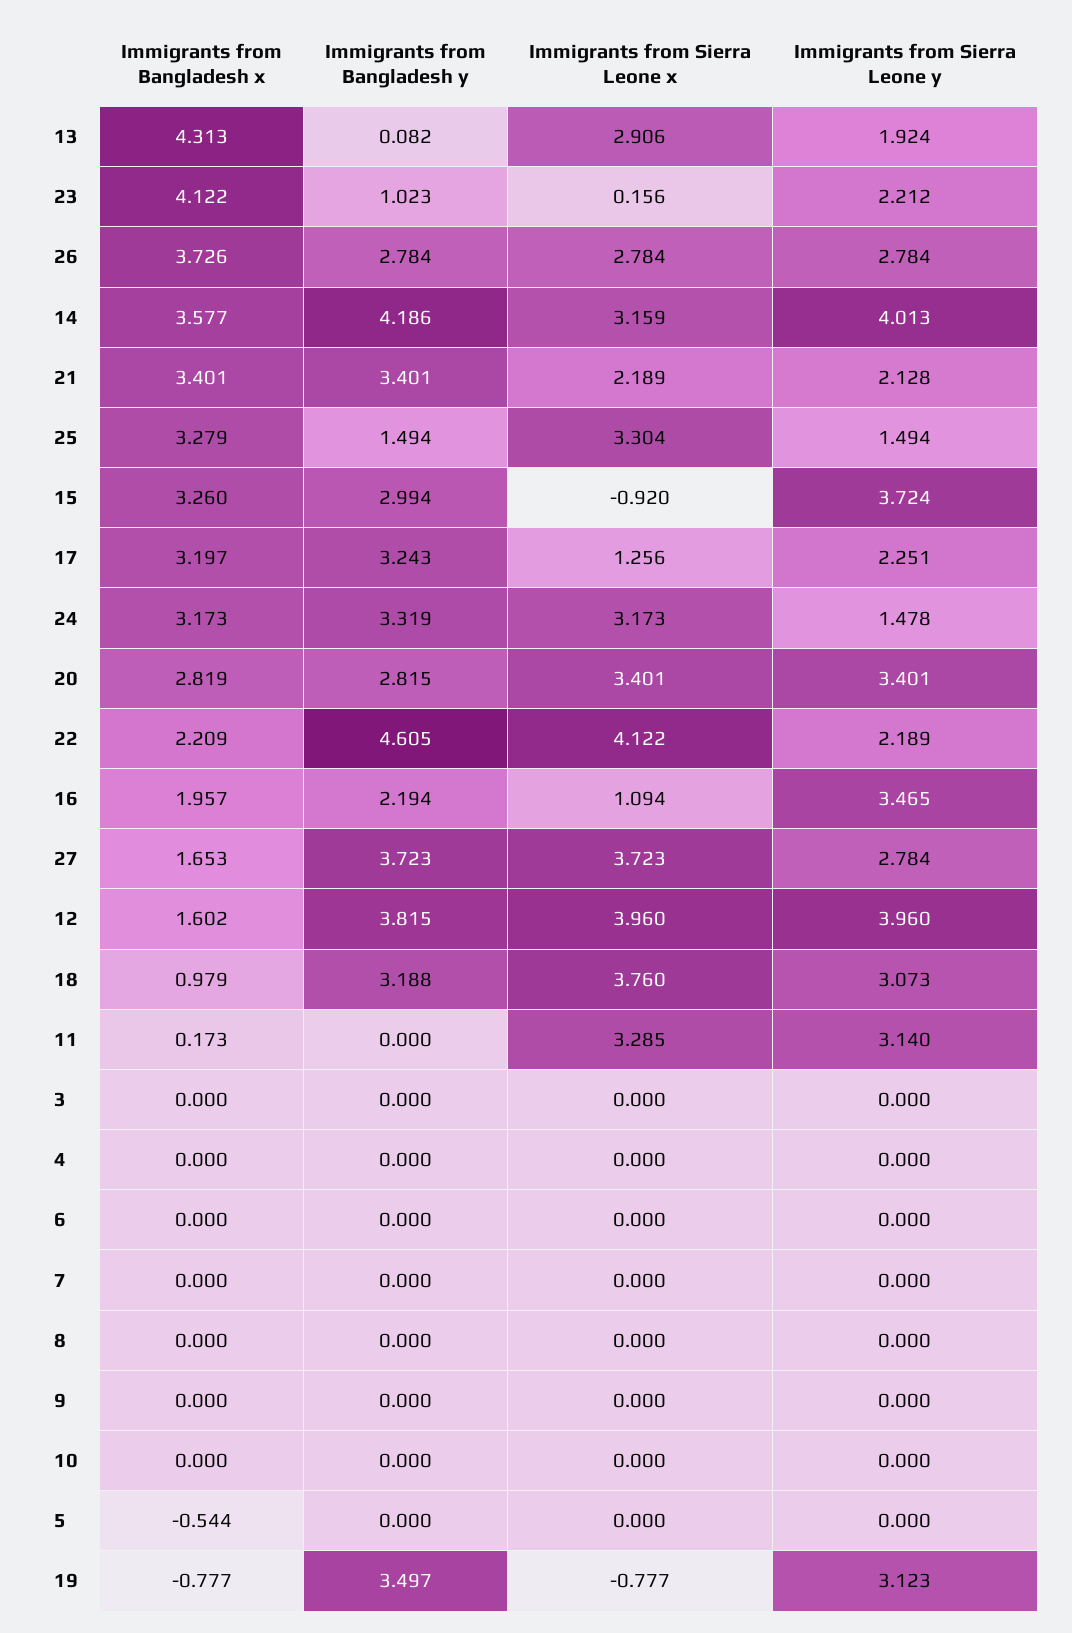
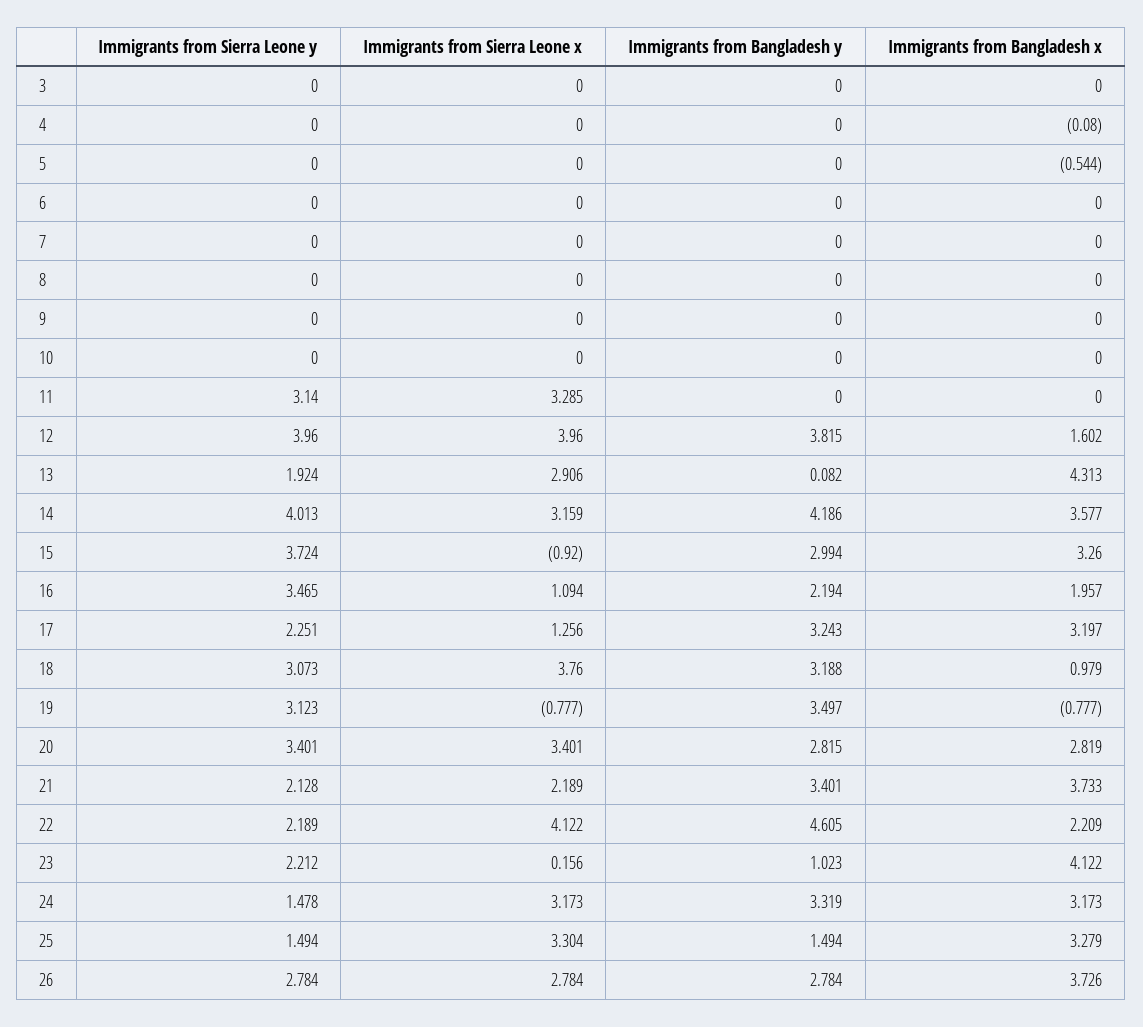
  {
    "Immigrants from Bangladesh x": {
      "13": 4.313,
      "23": 4.122,
      "26": 3.726,
      "14": 3.577,
-     "21": 3.401,
+     "21": 3.733,
      "25": 3.279,
      "15": 3.26,
      "17": 3.197,
      "24": 3.173,
      "20": 2.819,
      "22": 2.209,
      "16": 1.957,
-     "27": 1.653,
      "12": 1.602,
      "18": 0.979,
-     "11": 0.173,
+     "11": 0,
      "3": 0,
-     "4": 0,
+     "4": -0.08,
      "6": 0,
      "7": 0,
      "8": 0,
      "9": 0,
      "10": 0,
      "5": -0.544,
      "19": -0.777
    },
    "Immigrants from Bangladesh y": {
      "13": 0.082,
      "23": 1.023,
      "26": 2.784,
      "14": 4.186,
      "21": 3.401,
      "25": 1.494,
      "15": 2.994,
      "17": 3.243,
      "24": 3.319,
      "20": 2.815,
      "22": 4.605,
      "16": 2.194,
-     "27": 3.723,
      "12": 3.815,
      "18": 3.188,
      "11": 0,
      "3": 0,
      "4": 0,
      "6": 0,
      "7": 0,
      "8": 0,
      "9": 0,
      "10": 0,
      "5": 0,
      "19": 3.497
    },
    "Immigrants from Sierra Leone x": {
      "13": 2.906,
      "23": 0.156,
      "26": 2.784,
      "14": 3.159,
      "21": 2.189,
      "25": 3.304,
      "15": -0.92,
      "17": 1.256,
      "24": 3.173,
      "20": 3.401,
      "22": 4.122,
      "16": 1.094,
-     "27": 3.723,
      "12": 3.96,
      "18": 3.76,
      "11": 3.285,
      "3": 0,
      "4": 0,
      "6": 0,
      "7": 0,
      "8": 0,
      "9": 0,
      "10": 0,
      "5": 0,
      "19": -0.777
    },
    "Immigrants from Sierra Leone y": {
      "13": 1.924,
      "23": 2.212,
      "26": 2.784,
      "14": 4.013,
      "21": 2.128,
      "25": 1.494,
      "15": 3.724,
      "17": 2.251,
      "24": 1.478,
      "20": 3.401,
      "22": 2.189,
      "16": 3.465,
-     "27": 2.784,
      "12": 3.96,
      "18": 3.073,
      "11": 3.14,
      "3": 0,
      "4": 0,
      "6": 0,
      "7": 0,
      "8": 0,
      "9": 0,
      "10": 0,
      "5": 0,
      "19": 3.123
    }
  }

